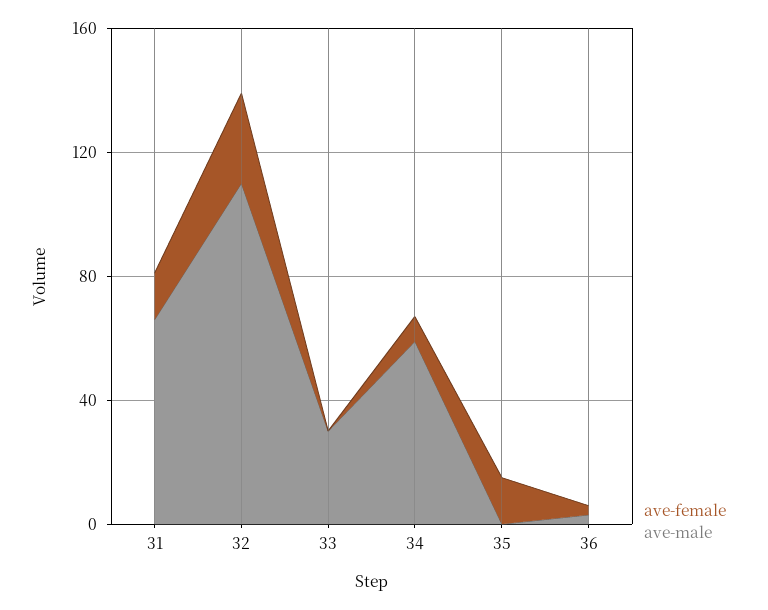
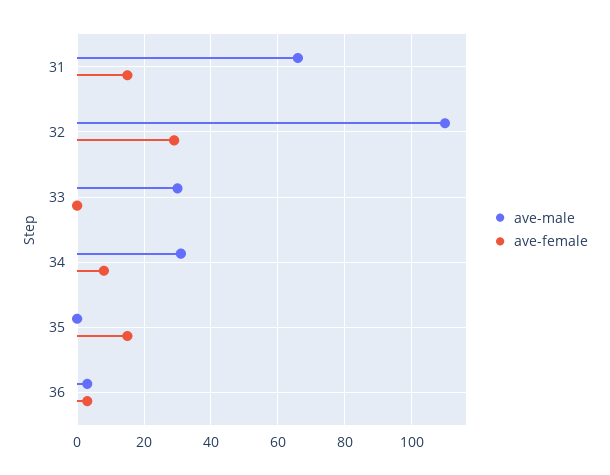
  {
    "ave-female": {
      "31": 15,
      "32": 30,
      "33": 0,
      "34": 10,
      "35": 15,
      "36": 5
    },
    "ave-male": {
      "31": 65,
      "32": 110,
      "33": 30,
-     "34": 60,
+     "34": 30,
      "35": 0,
      "36": 5
    }
  }

